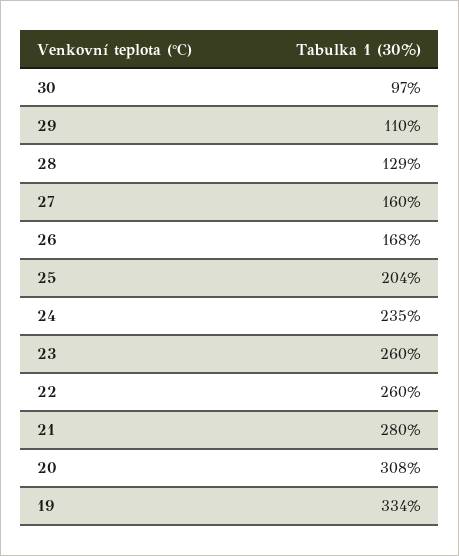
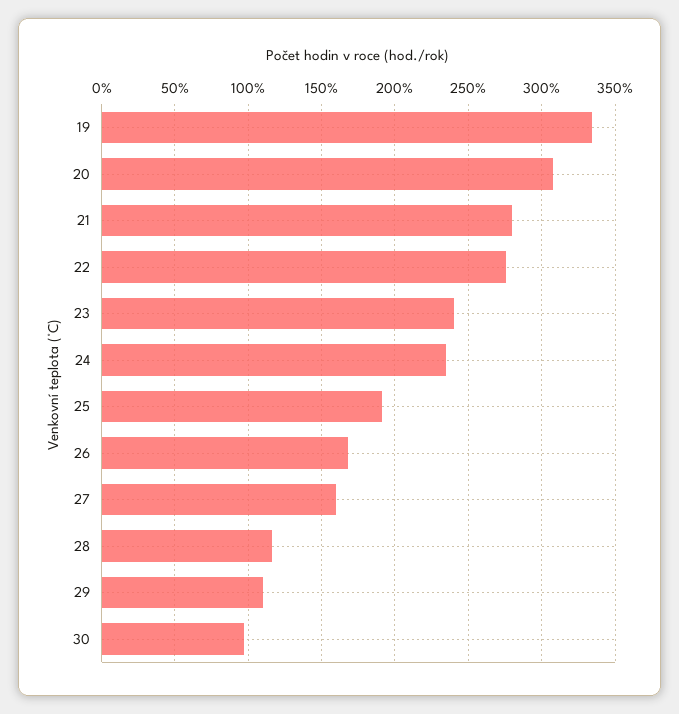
  {
    "30": 97,
    "29": 110,
-   "28": 129,
+   "28": 115,
    "27": 160,
    "26": 168,
-   "25": 204,
+   "25": 190,
    "24": 235,
-   "23": 260,
+   "23": 240,
-   "22": 260,
+   "22": 275,
    "21": 280,
    "20": 308,
    "19": 334
  }

